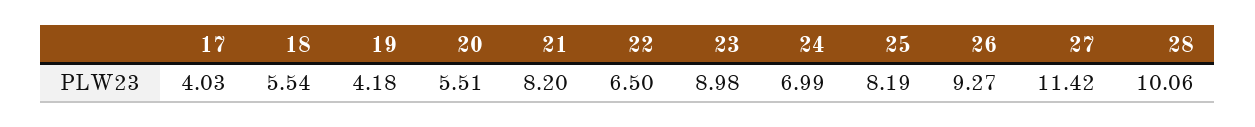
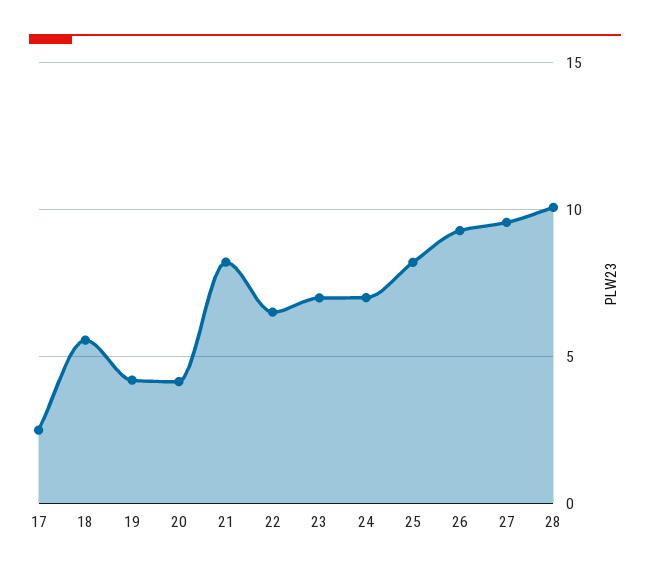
  {
-   "17": 4.03,
+   "17": 2.5,
    "18": 5.54,
    "19": 4.18,
-   "20": 5.51,
+   "20": 4,
    "21": 8.2,
    "22": 6.5,
-   "23": 8.98,
+   "23": 7,
    "24": 6.99,
    "25": 8.19,
    "26": 9.27,
-   "27": 11.42,
+   "27": 9.5,
    "28": 10.06
  }

